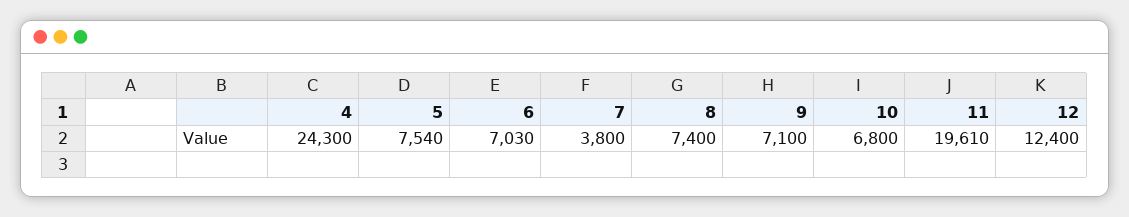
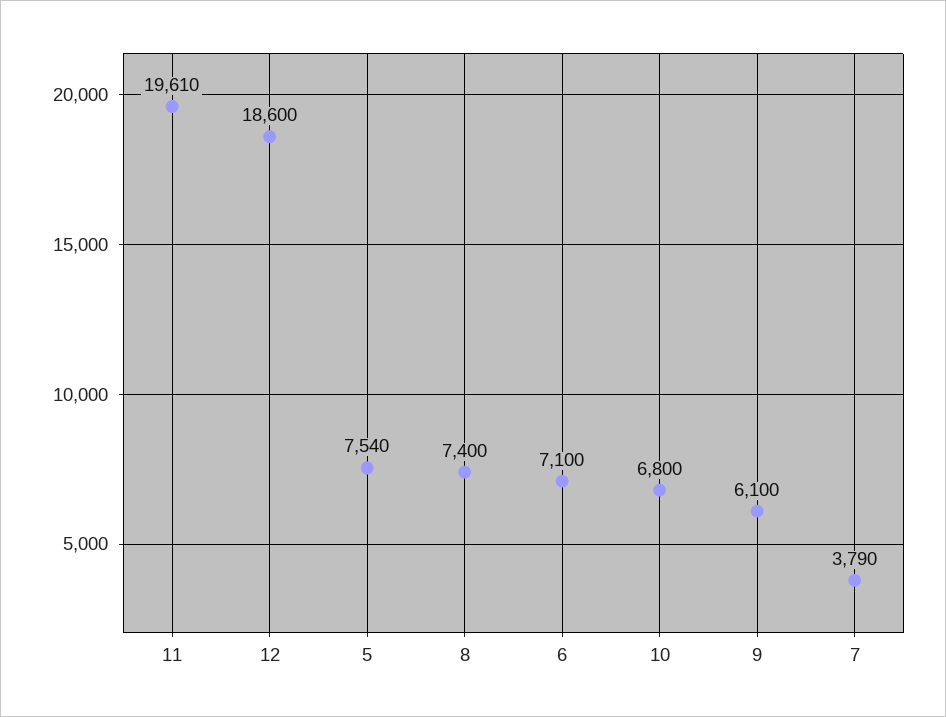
  {
-   "4": 24300,
    "5": 7540,
-   "6": 7030,
+   "6": 7100,
-   "7": 3800,
+   "7": 3790,
    "8": 7400,
-   "9": 7100,
+   "9": 6100,
    "10": 6800,
    "11": 19610,
-   "12": 12400
+   "12": 18600
  }

